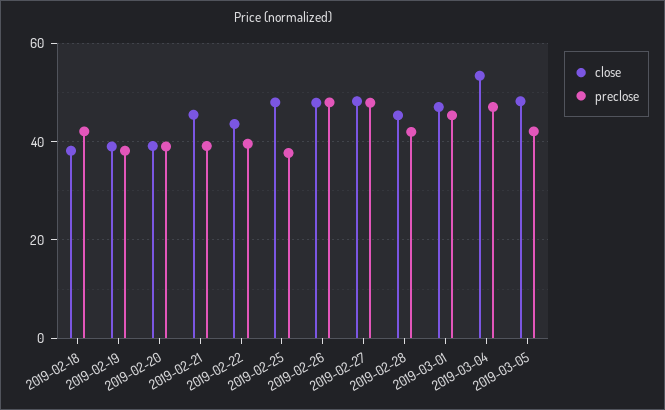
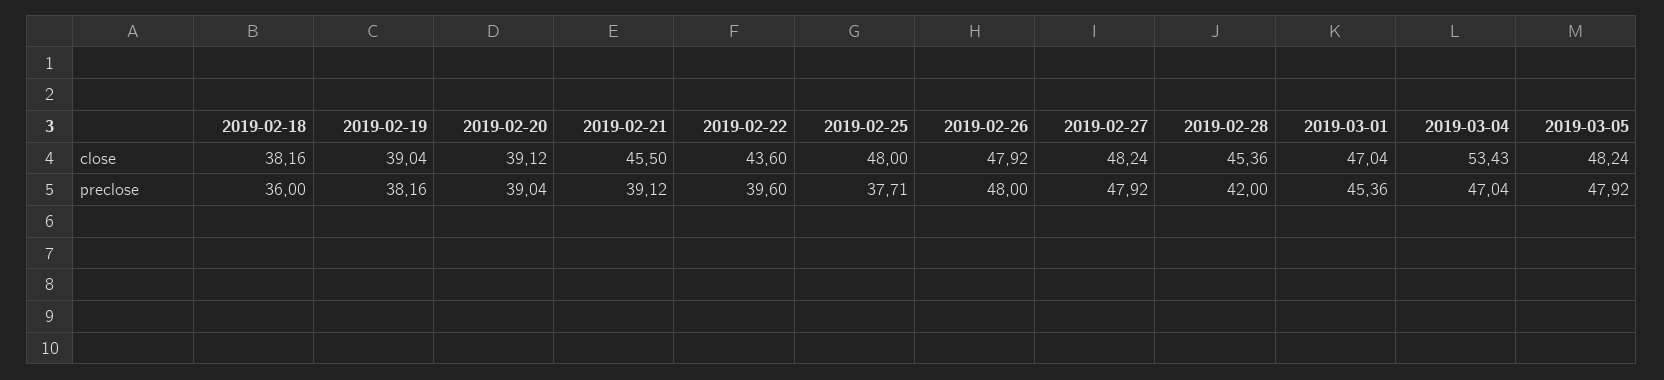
  {
    "close": {
      "2019-02-18": 38.16,
      "2019-02-19": 39.04,
      "2019-02-20": 39.12,
      "2019-02-21": 45.5,
      "2019-02-22": 43.6,
      "2019-02-25": 48,
      "2019-02-26": 47.92,
      "2019-02-27": 48.24,
      "2019-02-28": 45.36,
      "2019-03-01": 47.04,
      "2019-03-04": 53.43,
      "2019-03-05": 48.24
    },
    "preclose": {
-     "2019-02-18": 42,
+     "2019-02-18": 36,
      "2019-02-19": 38.16,
      "2019-02-20": 39.04,
      "2019-02-21": 39.12,
      "2019-02-22": 39.6,
      "2019-02-25": 37.71,
      "2019-02-26": 48,
      "2019-02-27": 47.92,
      "2019-02-28": 42,
      "2019-03-01": 45.36,
      "2019-03-04": 47.04,
-     "2019-03-05": 42
+     "2019-03-05": 47.92
    }
  }

